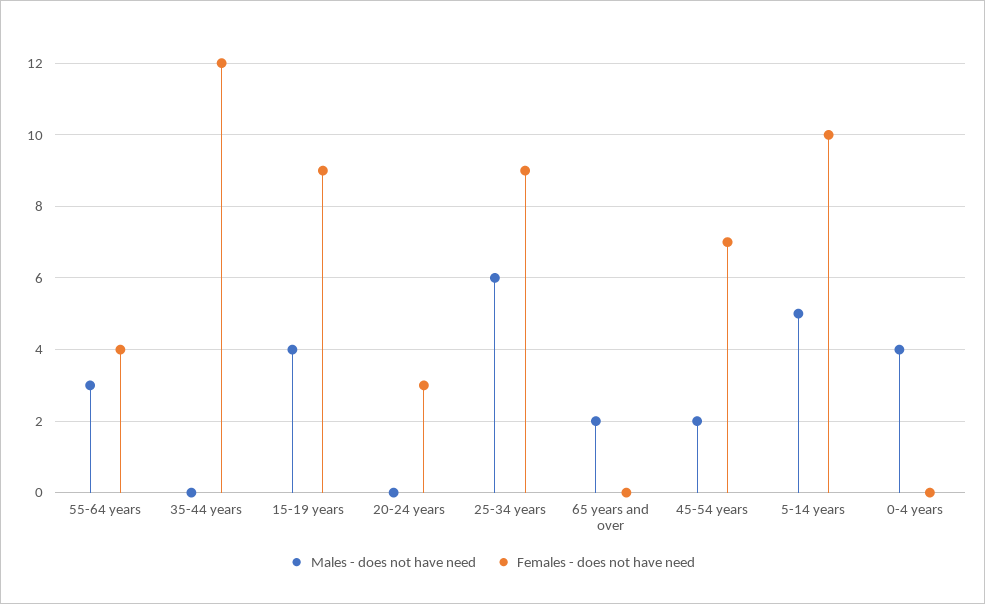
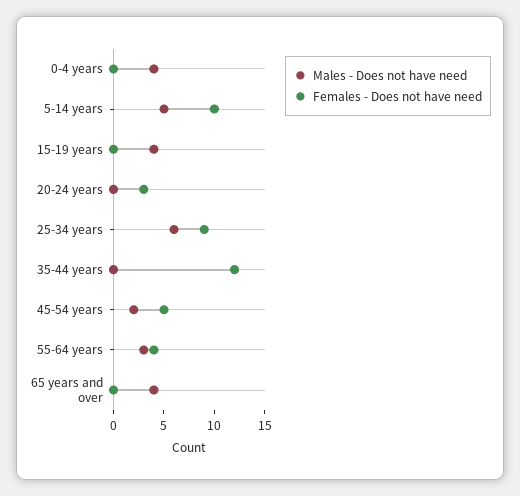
  {
    "Males - does not have need": {
      "55-64 years": 3,
      "35-44 years": 0,
      "15-19 years": 4,
      "20-24 years": 0,
      "25-34 years": 6,
-     "65 years and over": 2,
+     "65 years and over": 4,
      "45-54 years": 2,
      "5-14 years": 5,
      "0-4 years": 4
    },
    "Females - does not have need": {
      "55-64 years": 4,
      "35-44 years": 12,
-     "15-19 years": 9,
+     "15-19 years": 0,
      "20-24 years": 3,
      "25-34 years": 9,
      "65 years and over": 0,
-     "45-54 years": 7,
+     "45-54 years": 5,
      "5-14 years": 10,
      "0-4 years": 0
    }
  }

